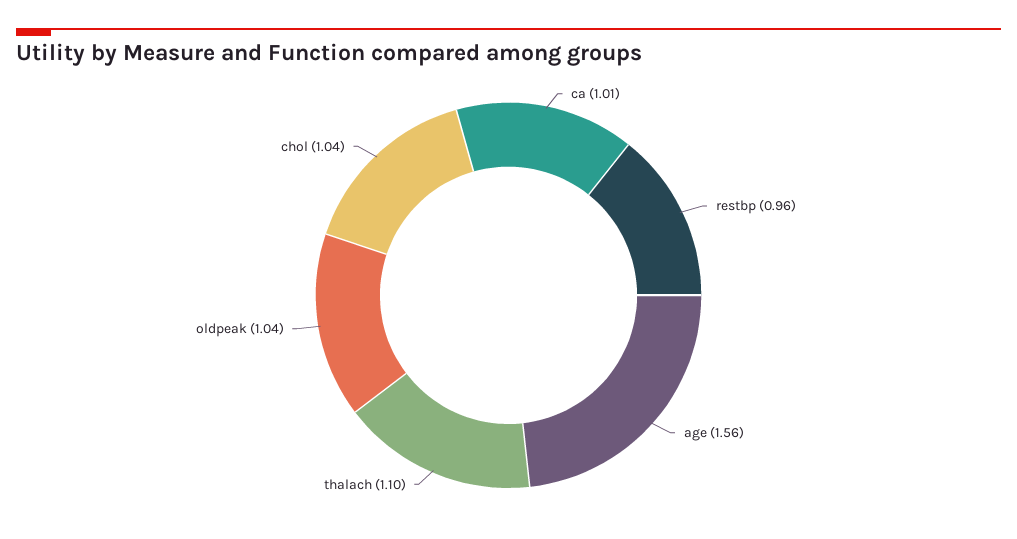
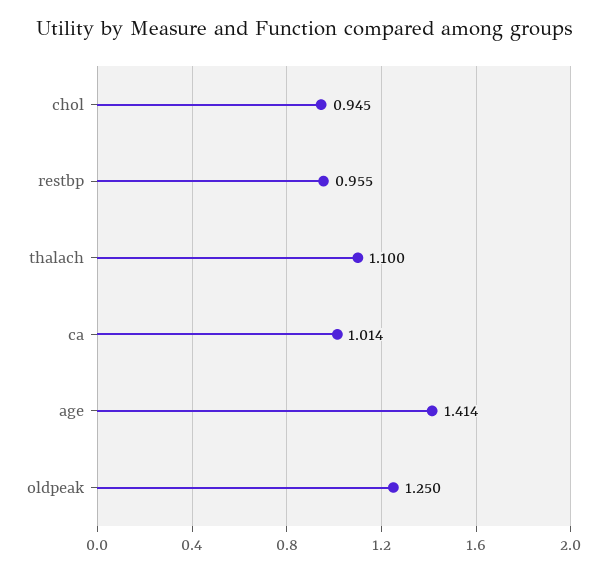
  {
    "ca": 1.014,
    "restbp": 0.955,
-   "age": 1.56,
+   "age": 1.414,
    "thalach": 1.1,
-   "oldpeak": 1.04,
+   "oldpeak": 1.25,
-   "chol": 1.04
+   "chol": 0.945
  }

